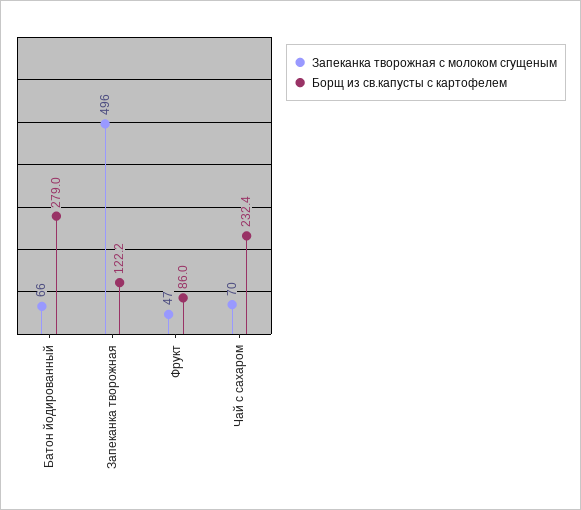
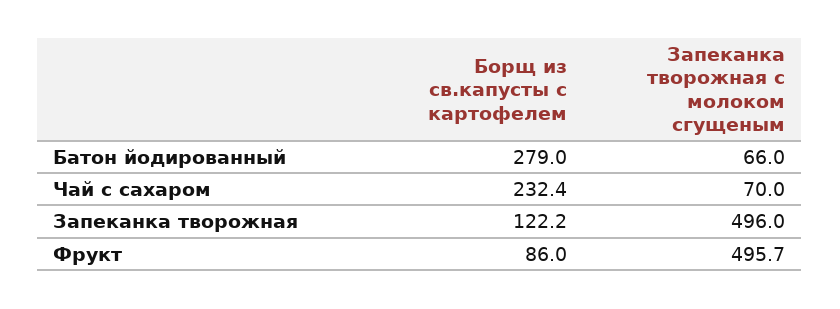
  {
    "Запеканка творожная с молоком сгущеным": {
      "Батон йодированный": 66,
      "Запеканка творожная": 496,
-     "Фрукт": 47,
+     "Фрукт": 495.7,
      "Чай с сахаром": 70
    },
    "Борщ из св.капусты с картофелем": {
      "Батон йодированный": 279,
      "Запеканка творожная": 122.2,
      "Фрукт": 86,
      "Чай с сахаром": 232.4
    }
  }

